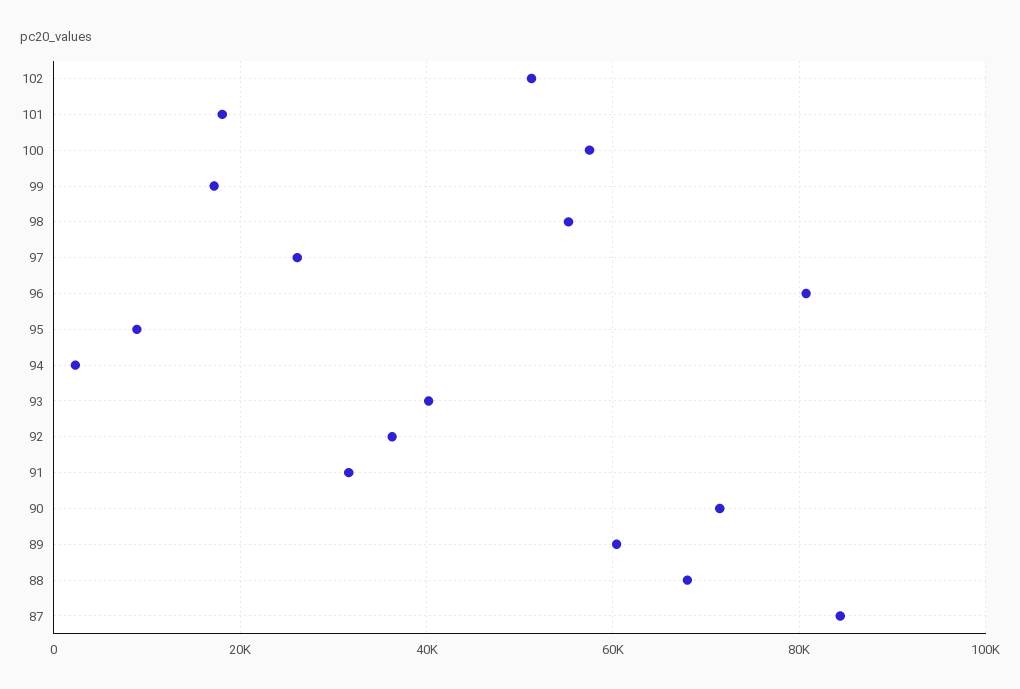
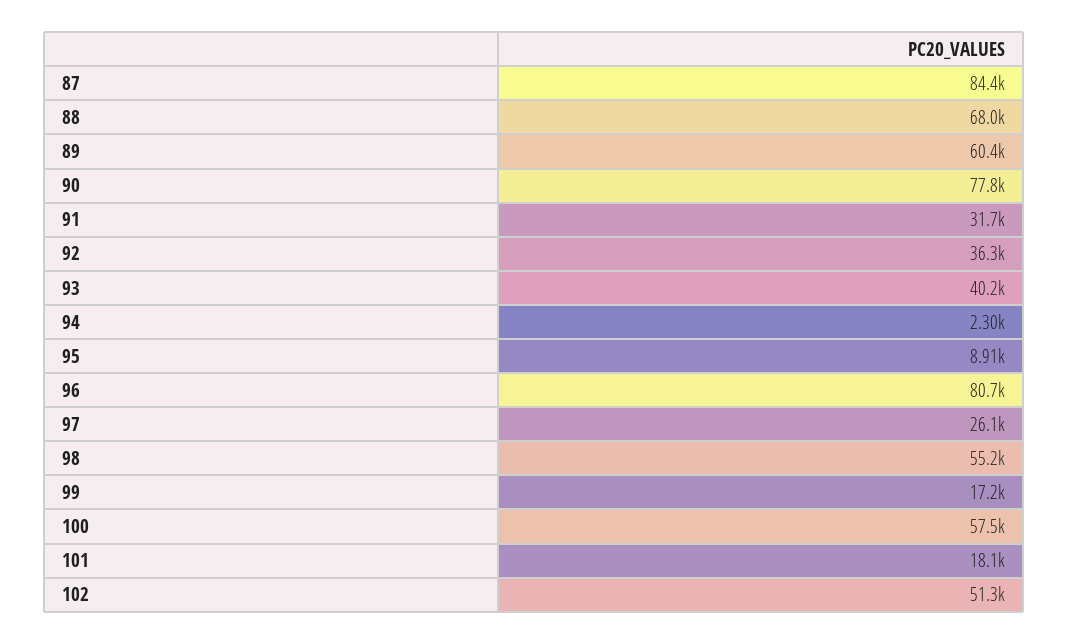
  {
    "102": 51300,
    "101": 18100,
    "100": 57500,
    "99": 17200,
    "98": 55200,
    "97": 26100,
    "96": 80700,
    "95": 8910,
    "94": 2300,
    "93": 40200,
    "92": 36300,
    "91": 31700,
-   "90": 72000,
+   "90": 77800,
    "89": 60400,
    "88": 68000,
    "87": 84400
  }

